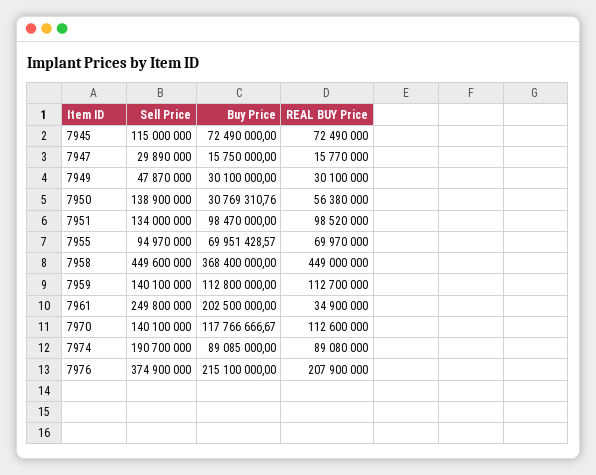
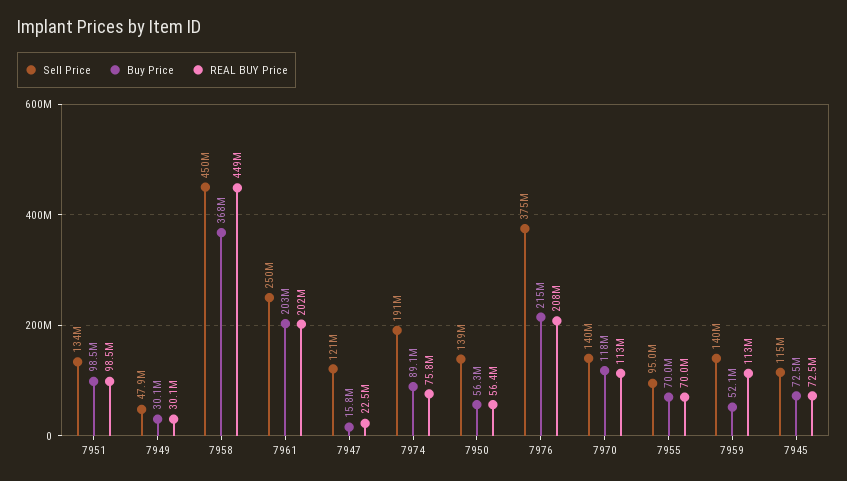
  {
    "Sell Price": {
      "7945": 115000000,
-     "7947": 29890000,
+     "7947": 121000000,
      "7949": 47870000,
      "7950": 138900000,
      "7951": 134000000,
      "7955": 94970000,
      "7958": 449600000,
      "7959": 140100000,
      "7961": 249800000,
      "7970": 140100000,
      "7974": 190700000,
      "7976": 374900000
    },
    "Buy Price": {
      "7945": 72490000,
      "7947": 15750000,
      "7949": 30100000,
-     "7950": 30769310.76,
+     "7950": 56300000,
      "7951": 98470000,
      "7955": 69951428.57,
      "7958": 368400000,
-     "7959": 112800000,
+     "7959": 52100000,
      "7961": 202500000,
      "7970": 117766666.67,
      "7974": 89085000,
      "7976": 215100000
    },
    "REAL BUY Price": {
      "7945": 72490000,
-     "7947": 15770000,
+     "7947": 22500000,
      "7949": 30100000,
      "7950": 56380000,
      "7951": 98520000,
      "7955": 69970000,
      "7958": 449000000,
      "7959": 112700000,
-     "7961": 34900000,
+     "7961": 202000000,
      "7970": 112600000,
-     "7974": 89080000,
+     "7974": 75800000,
      "7976": 207900000
    }
  }

